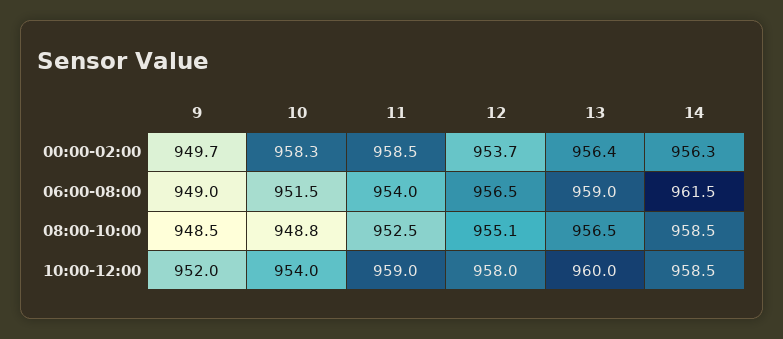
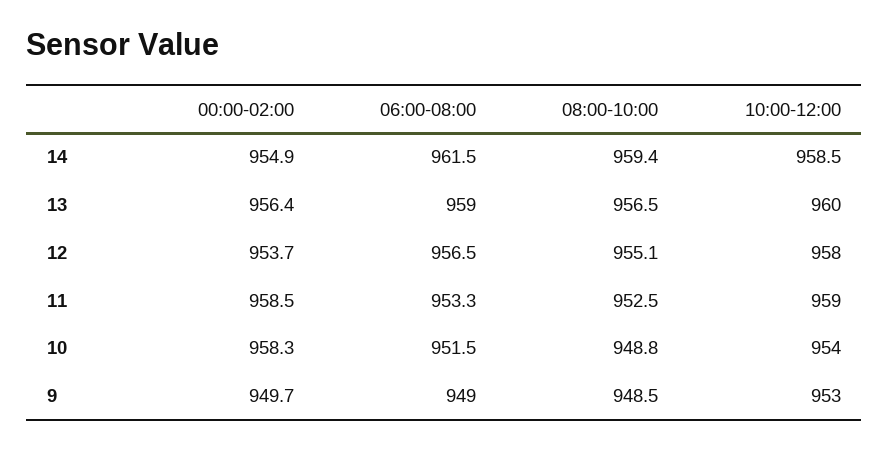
  {
    "9": {
      "00:00-02:00": 949.7,
      "06:00-08:00": 949,
      "08:00-10:00": 948.5,
-     "10:00-12:00": 952
+     "10:00-12:00": 953
    },
    "10": {
      "00:00-02:00": 958.3,
      "06:00-08:00": 951.5,
      "08:00-10:00": 948.8,
      "10:00-12:00": 954
    },
    "11": {
      "00:00-02:00": 958.5,
-     "06:00-08:00": 954,
+     "06:00-08:00": 953.3,
      "08:00-10:00": 952.5,
      "10:00-12:00": 959
    },
    "12": {
      "00:00-02:00": 953.7,
      "06:00-08:00": 956.5,
      "08:00-10:00": 955.1,
      "10:00-12:00": 958
    },
    "13": {
      "00:00-02:00": 956.4,
      "06:00-08:00": 959,
      "08:00-10:00": 956.5,
      "10:00-12:00": 960
    },
    "14": {
-     "00:00-02:00": 956.3,
+     "00:00-02:00": 954.9,
      "06:00-08:00": 961.5,
-     "08:00-10:00": 958.5,
+     "08:00-10:00": 959.4,
      "10:00-12:00": 958.5
    }
  }

